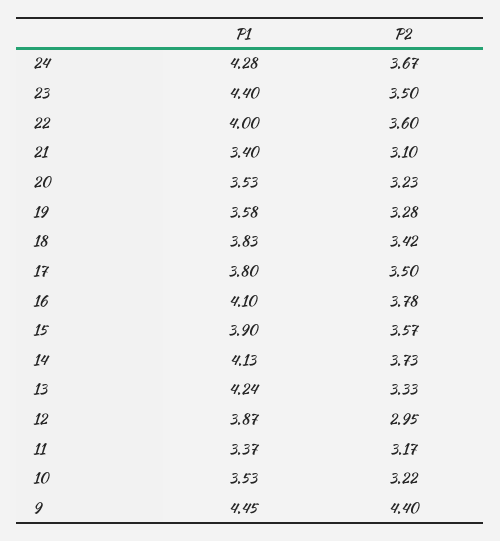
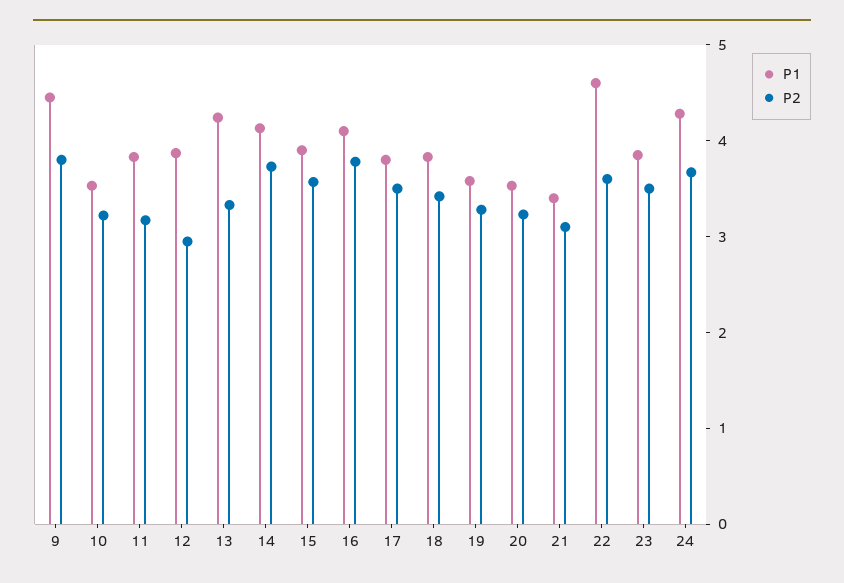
  {
    "P1": {
      "24": 4.28,
-     "23": 4.4,
+     "23": 3.8,
-     "22": 4,
+     "22": 4.6,
      "21": 3.4,
      "20": 3.53,
      "19": 3.58,
      "18": 3.83,
      "17": 3.8,
      "16": 4.1,
      "15": 3.9,
      "14": 4.13,
      "13": 4.24,
      "12": 3.87,
-     "11": 3.37,
+     "11": 3.8,
      "10": 3.53,
      "9": 4.45
    },
    "P2": {
      "24": 3.67,
      "23": 3.5,
      "22": 3.6,
      "21": 3.1,
      "20": 3.23,
      "19": 3.28,
      "18": 3.42,
      "17": 3.5,
      "16": 3.78,
      "15": 3.57,
      "14": 3.73,
      "13": 3.33,
      "12": 2.95,
      "11": 3.17,
      "10": 3.22,
-     "9": 4.4
+     "9": 3.8
    }
  }

